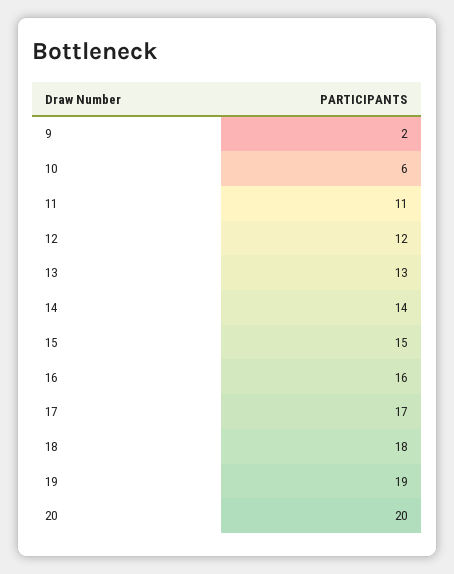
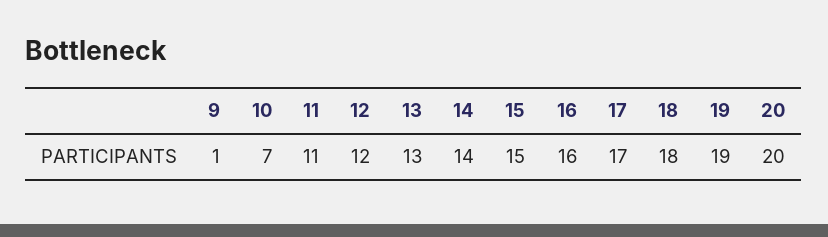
  {
-   "9": 2,
+   "9": 1,
-   "10": 6,
+   "10": 7,
    "11": 11,
    "12": 12,
    "13": 13,
    "14": 14,
    "15": 15,
    "16": 16,
    "17": 17,
    "18": 18,
    "19": 19,
    "20": 20
  }

